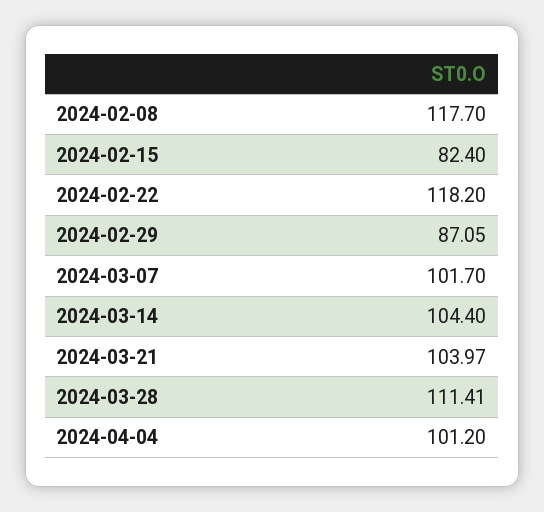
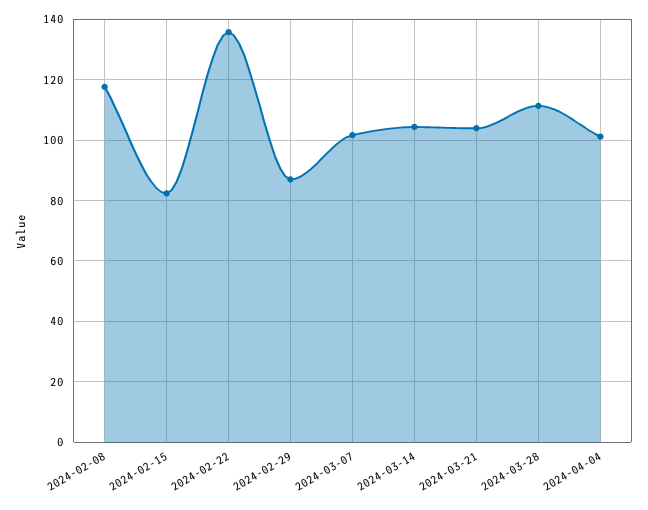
  {
    "2024-02-08": 117.7,
    "2024-02-15": 82.4,
-   "2024-02-22": 118.2,
+   "2024-02-22": 136,
    "2024-02-29": 87.05,
    "2024-03-07": 101.7,
    "2024-03-14": 104.4,
    "2024-03-21": 103.97,
    "2024-03-28": 111.41,
    "2024-04-04": 101.2
  }

